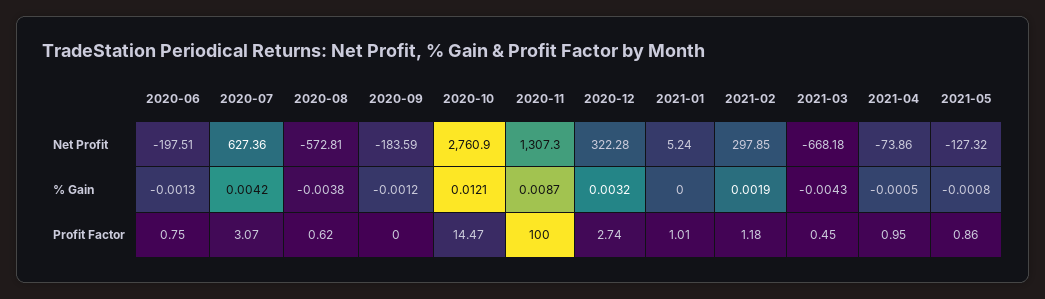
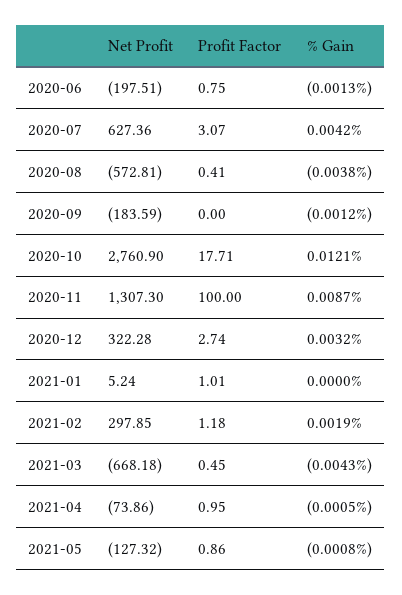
  {
    "2020-06": {
      "Net Profit": -197.51,
      "% Gain": -0.0013,
      "Profit Factor": 0.75
    },
    "2020-07": {
      "Net Profit": 627.36,
      "% Gain": 0.0042,
      "Profit Factor": 3.07
    },
    "2020-08": {
      "Net Profit": -572.81,
      "% Gain": -0.0038,
-     "Profit Factor": 0.62
+     "Profit Factor": 0.41
    },
    "2020-09": {
      "Net Profit": -183.59,
      "% Gain": -0.0012,
      "Profit Factor": 0
    },
    "2020-10": {
      "Net Profit": 2760.9,
      "% Gain": 0.0121,
-     "Profit Factor": 14.47
+     "Profit Factor": 17.71
    },
    "2020-11": {
      "Net Profit": 1307.3,
      "% Gain": 0.0087,
      "Profit Factor": 100
    },
    "2020-12": {
      "Net Profit": 322.28,
      "% Gain": 0.0032,
      "Profit Factor": 2.74
    },
    "2021-01": {
      "Net Profit": 5.24,
      "% Gain": 0,
      "Profit Factor": 1.01
    },
    "2021-02": {
      "Net Profit": 297.85,
      "% Gain": 0.0019,
      "Profit Factor": 1.18
    },
    "2021-03": {
      "Net Profit": -668.18,
      "% Gain": -0.0043,
      "Profit Factor": 0.45
    },
    "2021-04": {
      "Net Profit": -73.86,
      "% Gain": -0.0005,
      "Profit Factor": 0.95
    },
    "2021-05": {
      "Net Profit": -127.32,
      "% Gain": -0.0008,
      "Profit Factor": 0.86
    }
  }

